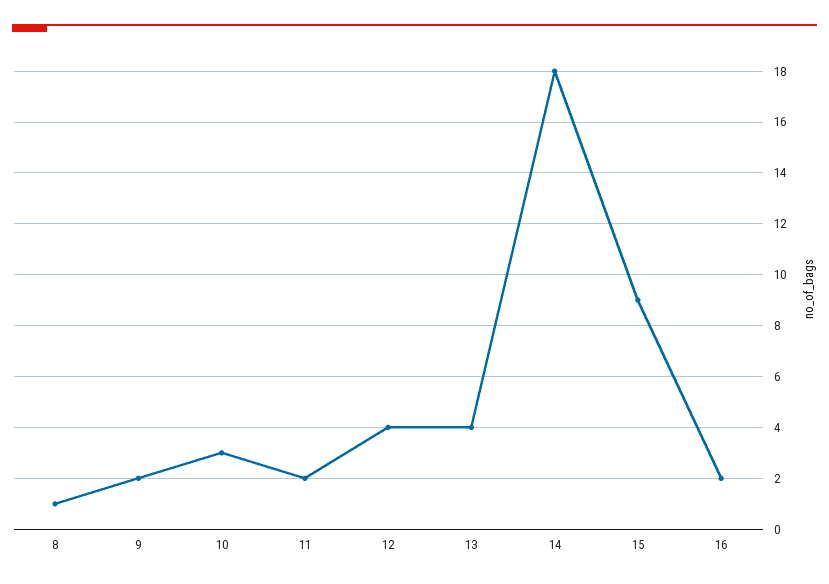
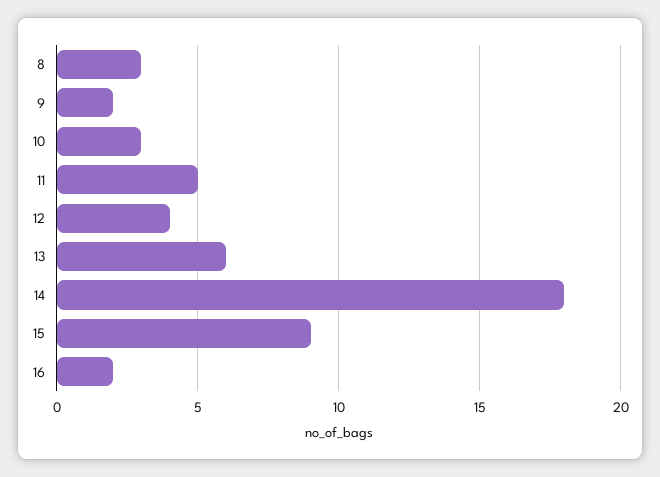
  {
-   "8": 1,
+   "8": 3,
    "9": 2,
    "10": 3,
-   "11": 2,
+   "11": 5,
    "12": 4,
-   "13": 4,
+   "13": 6,
    "14": 18,
    "15": 9,
    "16": 2
  }

